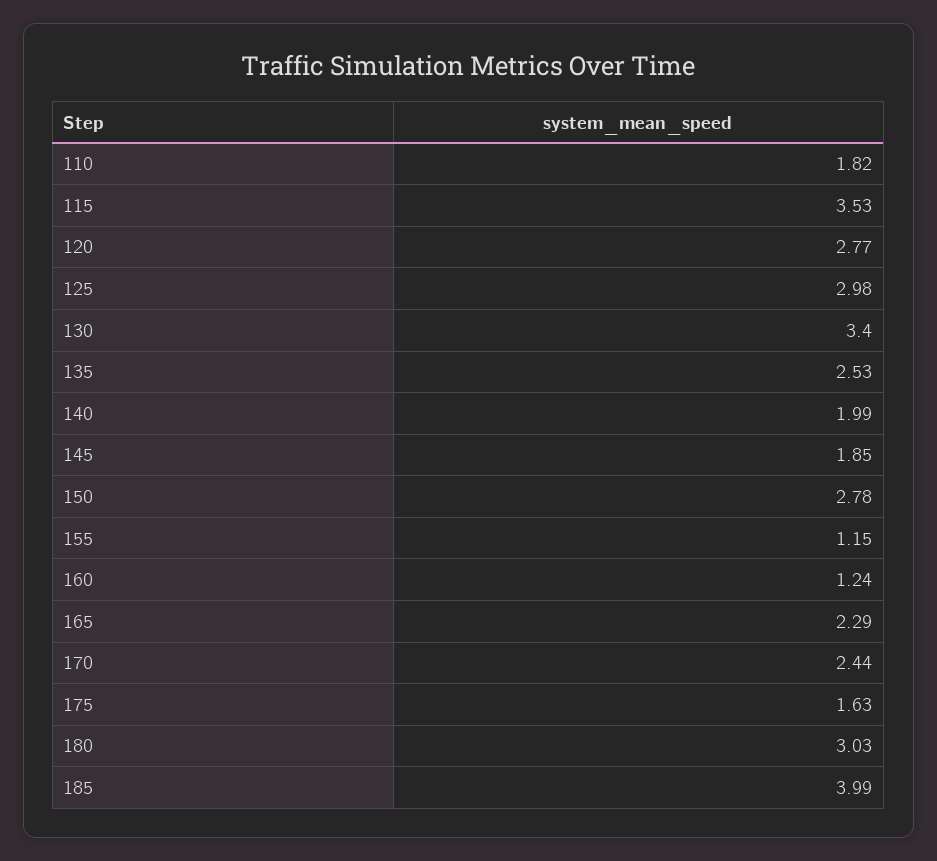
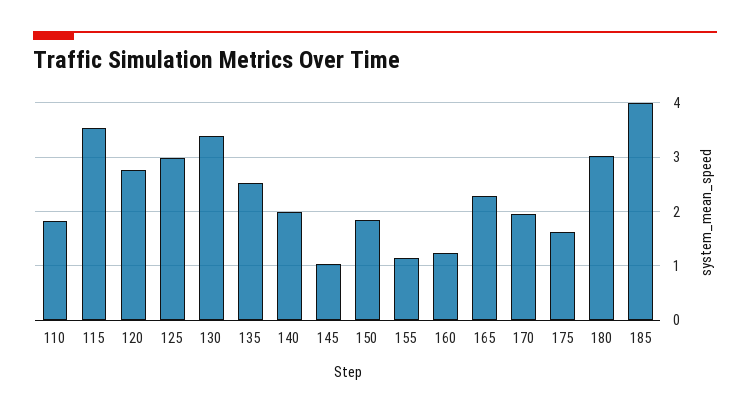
  {
    "110": 1.82,
    "115": 3.53,
    "120": 2.77,
    "125": 2.98,
    "130": 3.4,
    "135": 2.53,
    "140": 1.99,
-   "145": 1.85,
+   "145": 1,
-   "150": 2.78,
+   "150": 1.8,
    "155": 1.15,
    "160": 1.24,
    "165": 2.29,
-   "170": 2.44,
+   "170": 2,
    "175": 1.63,
    "180": 3.03,
    "185": 3.99
  }

